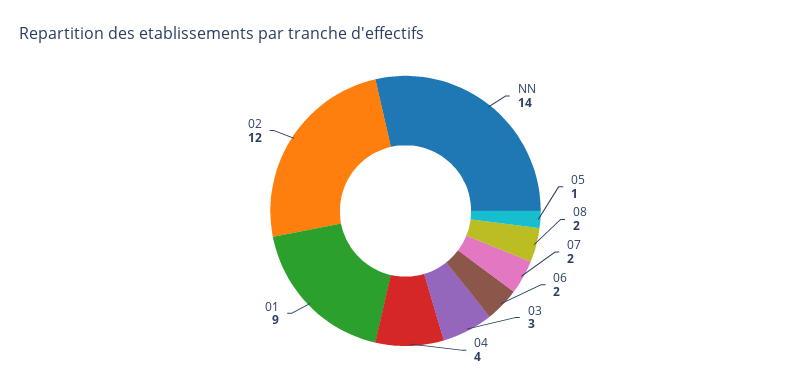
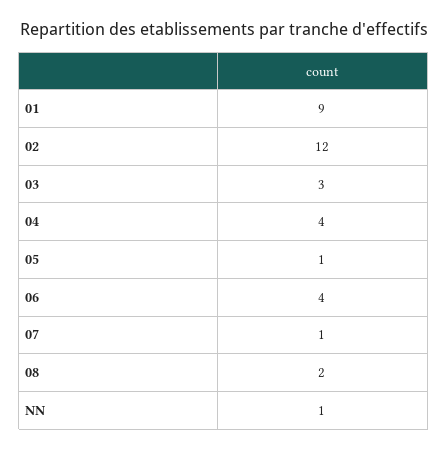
  {
-   "NN": 14,
+   "NN": 1,
    "05": 1,
    "08": 2,
-   "07": 2,
+   "07": 1,
-   "06": 2,
+   "06": 4,
    "03": 3,
    "04": 4,
    "01": 9,
    "02": 12
  }

